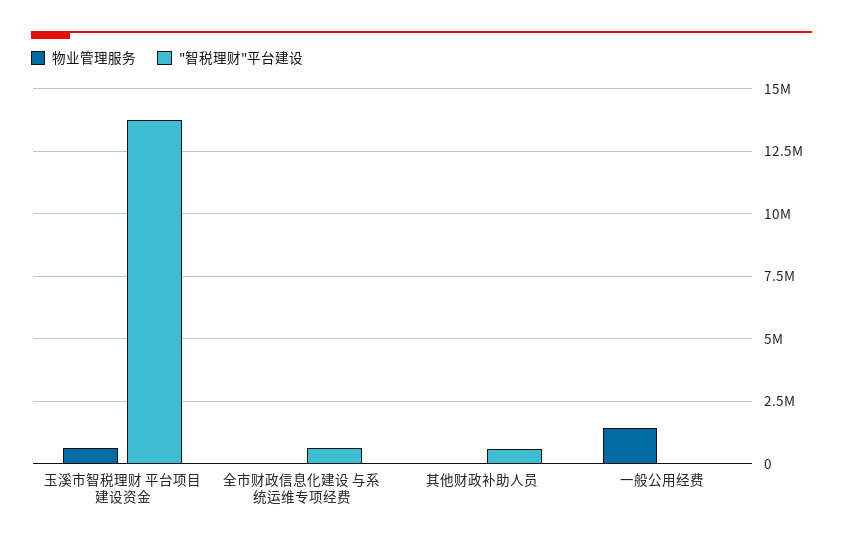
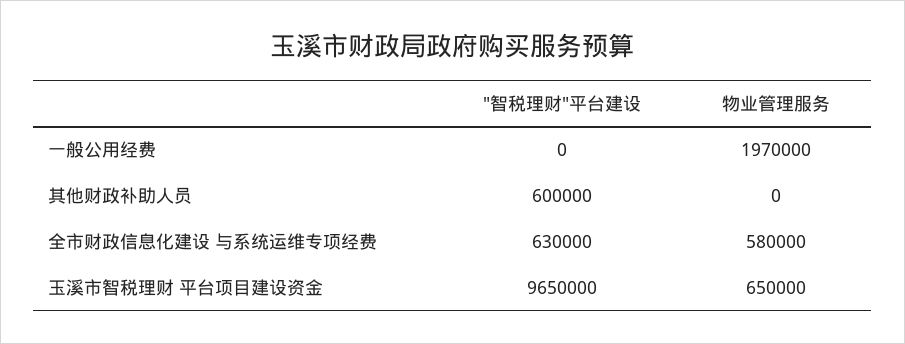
  {
    "物业管理服务": {
      "玉溪市智税理财 平台项目建设资金": 650000,
-     "全市财政信息化建设 与系统运维专项经费": 0,
+     "全市财政信息化建设 与系统运维专项经费": 580000,
      "其他财政补助人员": 0,
-     "一般公用经费": 1500000
+     "一般公用经费": 1970000
    },
    "\"智税理财\"平台建设": {
-     "玉溪市智税理财 平台项目建设资金": 13750000,
+     "玉溪市智税理财 平台项目建设资金": 9650000,
      "全市财政信息化建设 与系统运维专项经费": 630000,
      "其他财政补助人员": 600000,
      "一般公用经费": 0
    }
  }

